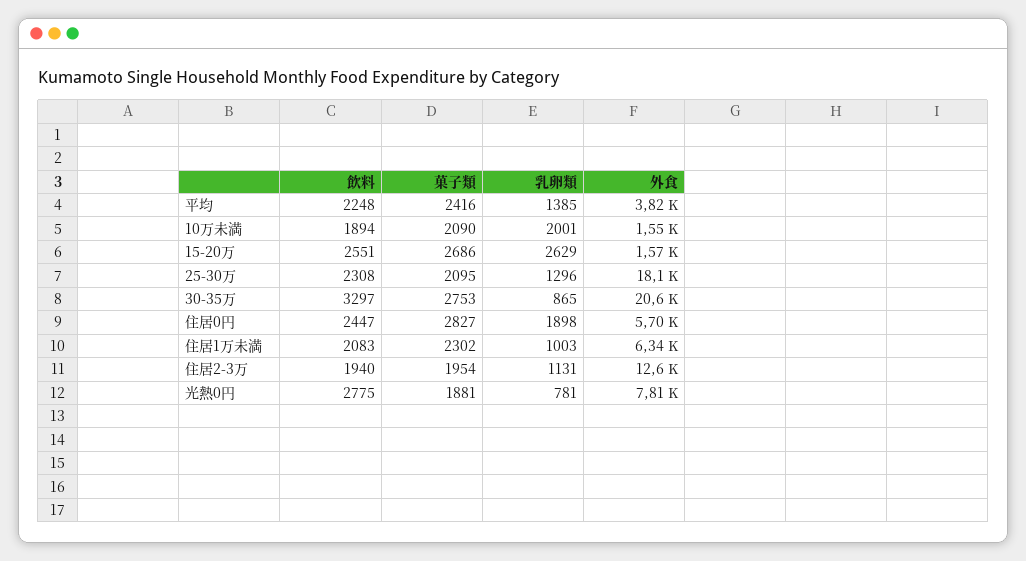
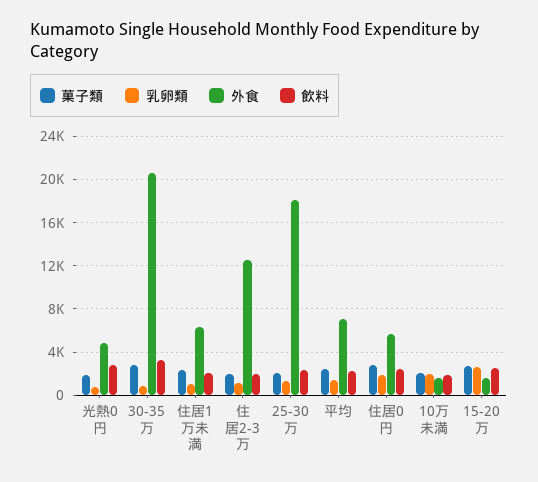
  {
    "飲料": {
      "平均": 2248,
      "10万未満": 1894,
      "15-20万": 2551,
      "25-30万": 2308,
      "30-35万": 3297,
      "住居0円": 2447,
      "住居1万未満": 2083,
      "住居2-3万": 1940,
      "光熱0円": 2775
    },
    "菓子類": {
      "平均": 2416,
      "10万未満": 2090,
      "15-20万": 2686,
      "25-30万": 2095,
      "30-35万": 2753,
      "住居0円": 2827,
      "住居1万未満": 2302,
      "住居2-3万": 1954,
      "光熱0円": 1881
    },
    "乳卵類": {
      "平均": 1385,
      "10万未満": 2001,
      "15-20万": 2629,
      "25-30万": 1296,
      "30-35万": 865,
      "住居0円": 1898,
      "住居1万未満": 1003,
      "住居2-3万": 1131,
      "光熱0円": 781
    },
    "外食": {
-     "平均": 3820,
+     "平均": 7000,
      "10万未満": 1550,
      "15-20万": 1570,
      "25-30万": 18100,
      "30-35万": 20600,
      "住居0円": 5700,
      "住居1万未満": 6340,
      "住居2-3万": 12600,
-     "光熱0円": 7810
+     "光熱0円": 5000
    }
  }

